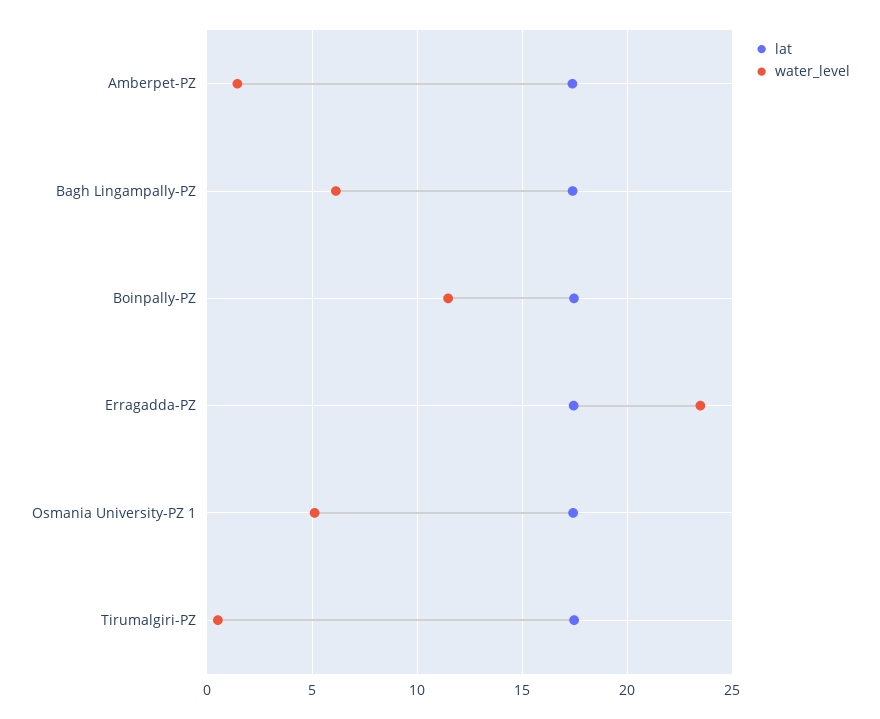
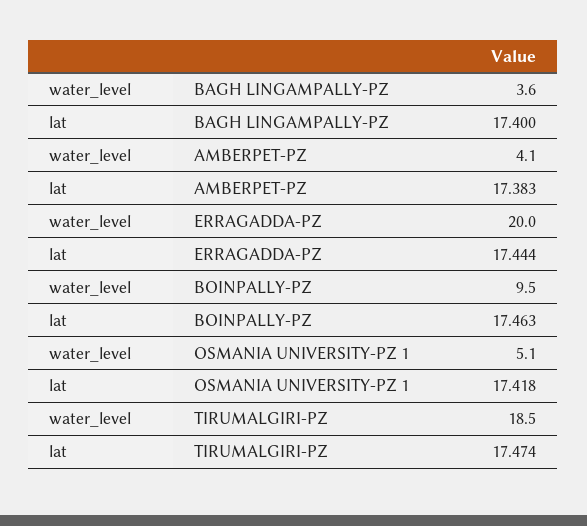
  {
    "lat": {
      "Amberpet-PZ": 17.383,
      "Bagh Lingampally-PZ": 17.4,
      "Boinpally-PZ": 17.463,
      "Erragadda-PZ": 17.444,
      "Osmania University-PZ 1": 17.418,
      "Tirumalgiri-PZ": 17.474
    },
    "water_level": {
-     "Amberpet-PZ": 1.5,
+     "Amberpet-PZ": 4.1,
-     "Bagh Lingampally-PZ": 6,
+     "Bagh Lingampally-PZ": 3.6,
-     "Boinpally-PZ": 11.5,
+     "Boinpally-PZ": 9.5,
-     "Erragadda-PZ": 23.5,
+     "Erragadda-PZ": 20,
      "Osmania University-PZ 1": 5.1,
-     "Tirumalgiri-PZ": 0.5
+     "Tirumalgiri-PZ": 18.5
    }
  }

